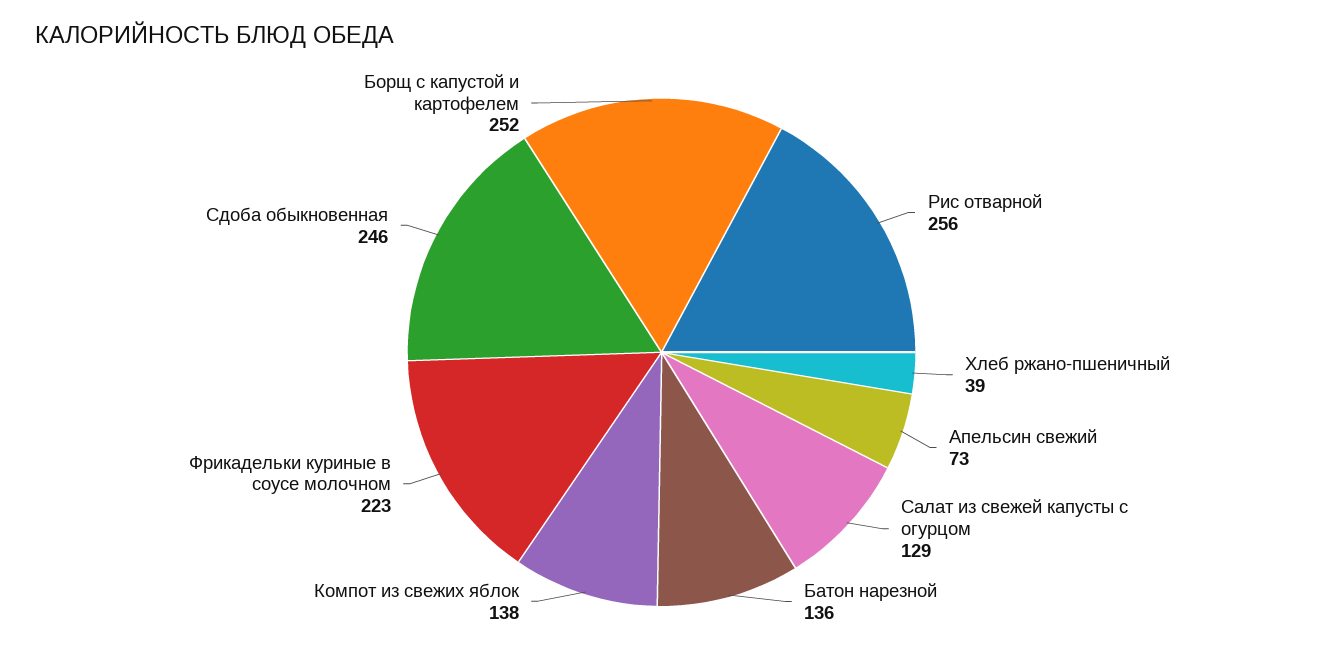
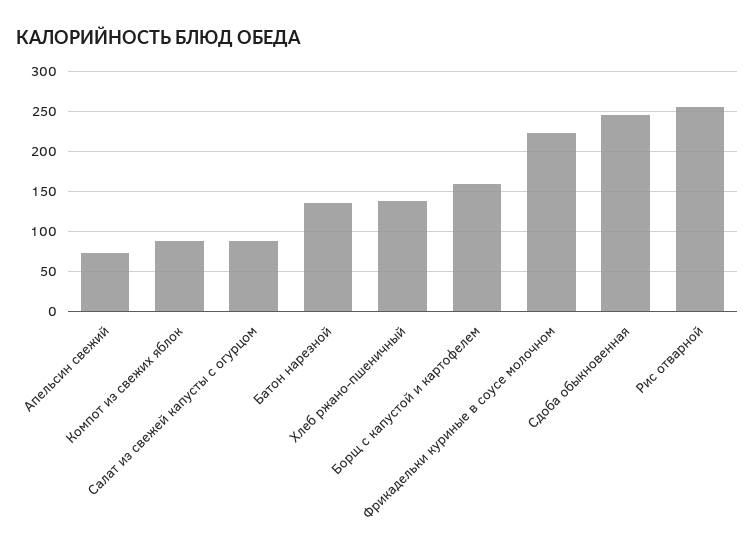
  {
    "Рис отварной": 256,
-   "Хлеб ржано-пшеничный": 39,
+   "Хлеб ржано-пшеничный": 140,
    "Апельсин свежий": 73,
-   "Салат из свежей капусты с огурцом": 129,
+   "Салат из свежей капусты с огурцом": 90,
    "Батон нарезной": 136,
-   "Компот из свежих яблок": 138,
+   "Компот из свежих яблок": 90,
    "Фрикадельки куриные в соусе молочном": 223,
    "Сдоба обыкновенная": 246,
-   "Борщ с капустой и картофелем": 252
+   "Борщ с капустой и картофелем": 160
  }

